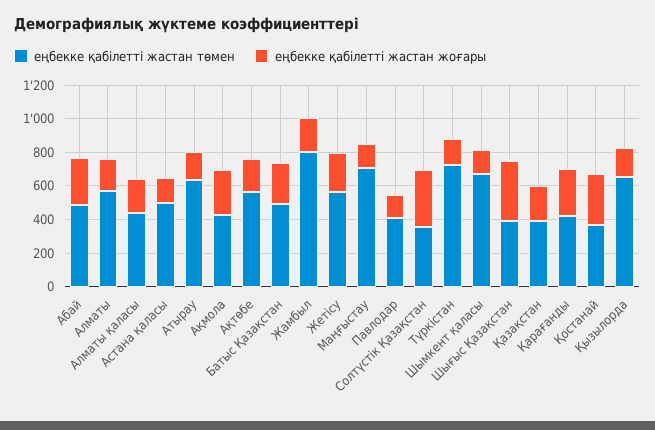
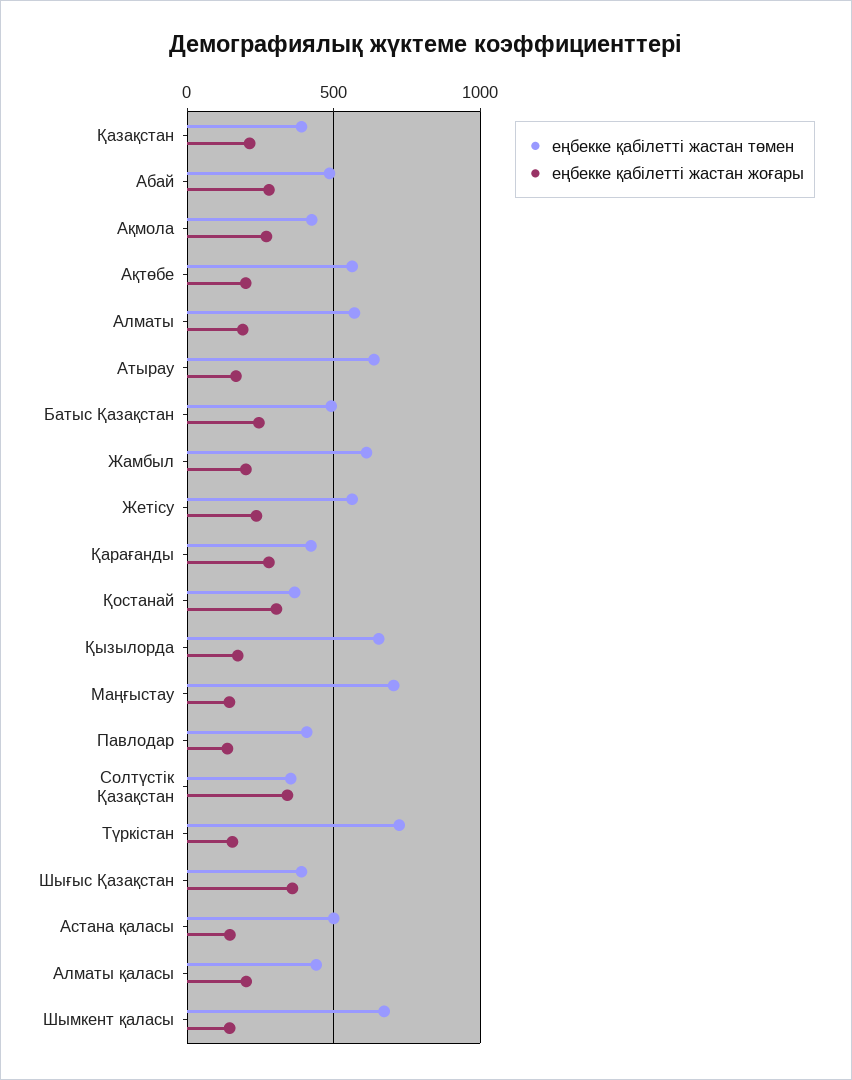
  {
    "еңбекке қабілетті жастан төмен": {
      "Абай": 500,
      "Алматы": 550,
      "Алматы қаласы": 450,
      "Астана қаласы": 500,
      "Атырау": 650,
      "Ақмола": 400,
      "Ақтөбе": 550,
      "Батыс Қазақстан": 500,
-     "Жамбыл": 800,
+     "Жамбыл": 600,
      "Жетісу": 550,
      "Маңғыстау": 700,
      "Павлодар": 400,
      "Солтүстік Қазақстан": 350,
      "Түркістан": 700,
      "Шымкент қаласы": 650,
      "Шығыс Қазақстан": 400,
      "Қазақстан": 400,
      "Қарағанды": 400,
      "Қостанай": 350,
      "Қызылорда": 650
    },
    "еңбекке қабілетті жастан жоғары": {
      "Абай": 300,
      "Алматы": 200,
      "Алматы қаласы": 200,
      "Астана қаласы": 150,
      "Атырау": 150,
      "Ақмола": 250,
      "Ақтөбе": 200,
      "Батыс Қазақстан": 250,
      "Жамбыл": 200,
      "Жетісу": 250,
      "Маңғыстау": 150,
      "Павлодар": 150,
      "Солтүстік Қазақстан": 350,
      "Түркістан": 150,
      "Шымкент қаласы": 150,
      "Шығыс Қазақстан": 350,
      "Қазақстан": 200,
      "Қарағанды": 300,
      "Қостанай": 300,
      "Қызылорда": 150
    }
  }

